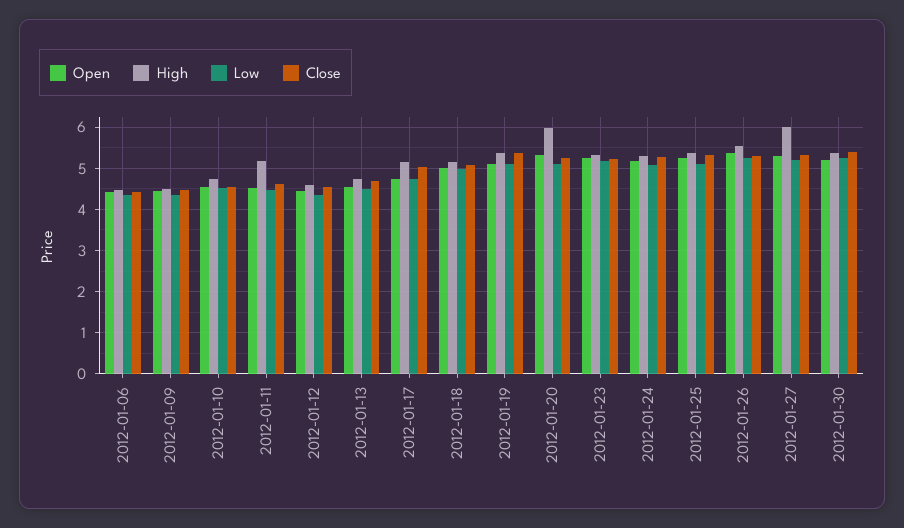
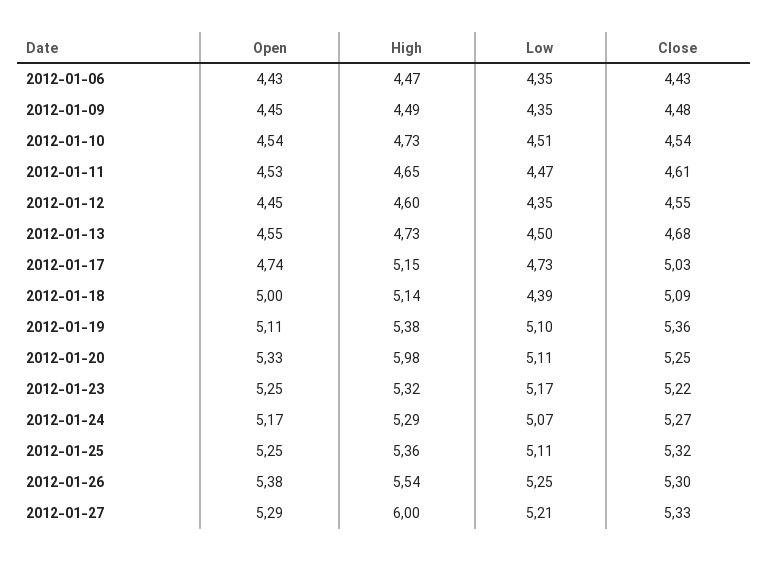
  {
    "Open": {
      "2012-01-06": 4.43,
      "2012-01-09": 4.45,
      "2012-01-10": 4.54,
      "2012-01-11": 4.53,
      "2012-01-12": 4.45,
      "2012-01-13": 4.55,
      "2012-01-17": 4.74,
      "2012-01-18": 5,
      "2012-01-19": 5.11,
      "2012-01-20": 5.33,
      "2012-01-23": 5.25,
      "2012-01-24": 5.17,
      "2012-01-25": 5.25,
      "2012-01-26": 5.38,
-     "2012-01-27": 5.29,
+     "2012-01-27": 5.29
-     "2012-01-30": 5.2
    },
    "High": {
      "2012-01-06": 4.47,
      "2012-01-09": 4.49,
      "2012-01-10": 4.73,
-     "2012-01-11": 5.2,
+     "2012-01-11": 4.65,
      "2012-01-12": 4.6,
      "2012-01-13": 4.73,
      "2012-01-17": 5.15,
      "2012-01-18": 5.14,
      "2012-01-19": 5.38,
      "2012-01-20": 5.98,
      "2012-01-23": 5.32,
      "2012-01-24": 5.29,
      "2012-01-25": 5.36,
      "2012-01-26": 5.54,
-     "2012-01-27": 6,
+     "2012-01-27": 6
-     "2012-01-30": 5.4
    },
    "Low": {
      "2012-01-06": 4.35,
      "2012-01-09": 4.35,
      "2012-01-10": 4.51,
      "2012-01-11": 4.47,
      "2012-01-12": 4.35,
      "2012-01-13": 4.5,
      "2012-01-17": 4.73,
-     "2012-01-18": 5,
+     "2012-01-18": 4.39,
      "2012-01-19": 5.1,
      "2012-01-20": 5.11,
      "2012-01-23": 5.17,
      "2012-01-24": 5.07,
      "2012-01-25": 5.11,
      "2012-01-26": 5.25,
-     "2012-01-27": 5.21,
+     "2012-01-27": 5.21
-     "2012-01-30": 5.2
    },
    "Close": {
      "2012-01-06": 4.43,
      "2012-01-09": 4.48,
      "2012-01-10": 4.54,
      "2012-01-11": 4.61,
      "2012-01-12": 4.55,
      "2012-01-13": 4.68,
      "2012-01-17": 5.03,
      "2012-01-18": 5.09,
      "2012-01-19": 5.36,
      "2012-01-20": 5.25,
      "2012-01-23": 5.22,
      "2012-01-24": 5.27,
      "2012-01-25": 5.32,
      "2012-01-26": 5.3,
-     "2012-01-27": 5.33,
+     "2012-01-27": 5.33
-     "2012-01-30": 5.4
    }
  }

